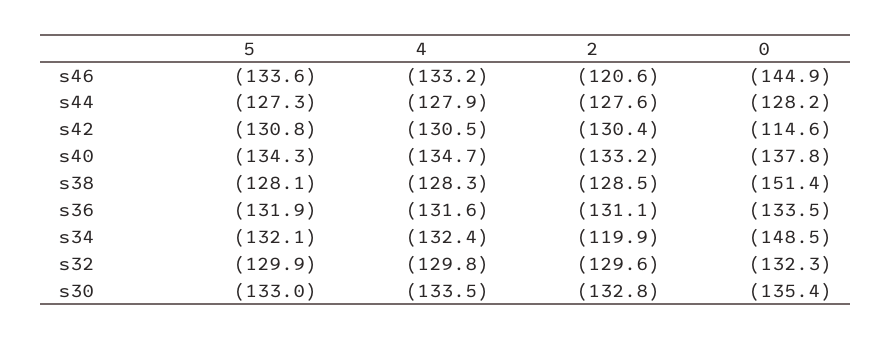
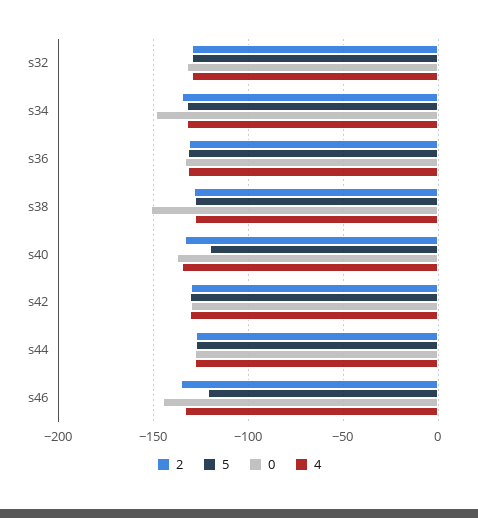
  {
    "5": {
-     "s46": -133.6,
+     "s46": -120,
      "s44": -127.3,
      "s42": -130.8,
-     "s40": -134.3,
+     "s40": -120,
      "s38": -128.1,
      "s36": -131.9,
      "s34": -132.1,
-     "s32": -129.9,
+     "s32": -129.9
-     "s30": -133
    },
    "4": {
      "s46": -133.2,
      "s44": -127.9,
      "s42": -130.5,
      "s40": -134.7,
      "s38": -128.3,
      "s36": -131.6,
      "s34": -132.4,
-     "s32": -129.8,
+     "s32": -129.8
-     "s30": -133.5
    },
    "2": {
-     "s46": -120.6,
+     "s46": -135,
      "s44": -127.6,
      "s42": -130.4,
      "s40": -133.2,
      "s38": -128.5,
      "s36": -131.1,
-     "s34": -119.9,
+     "s34": -135,
-     "s32": -129.6,
+     "s32": -129.6
-     "s30": -132.8
    },
    "0": {
      "s46": -144.9,
      "s44": -128.2,
-     "s42": -114.6,
+     "s42": -130,
      "s40": -137.8,
      "s38": -151.4,
      "s36": -133.5,
      "s34": -148.5,
-     "s32": -132.3,
+     "s32": -132.3
-     "s30": -135.4
    }
  }

